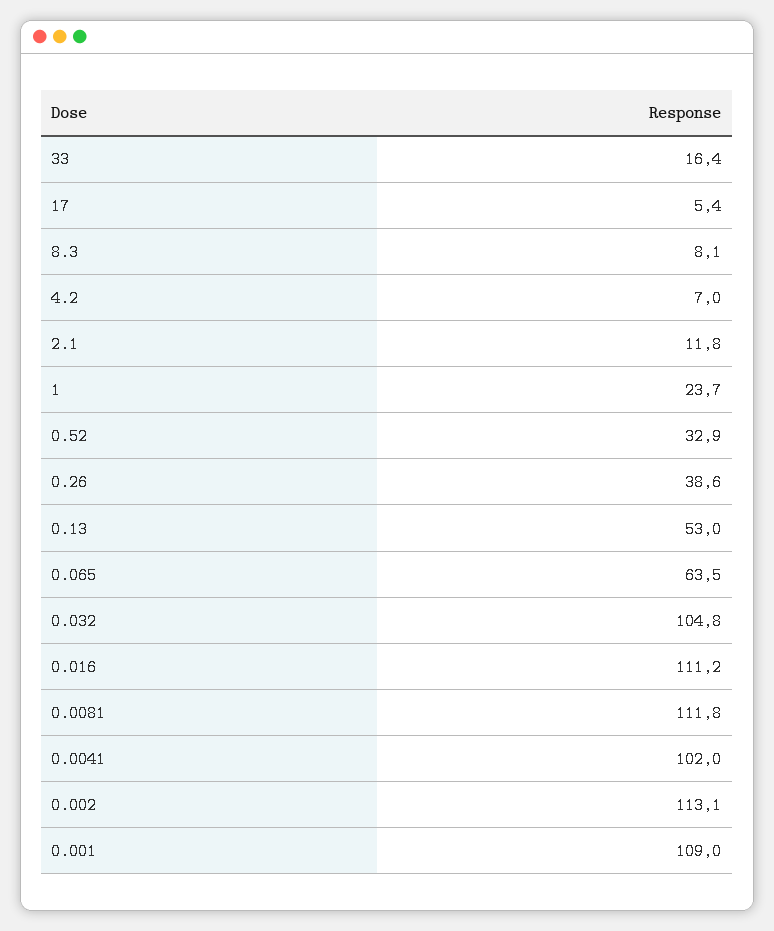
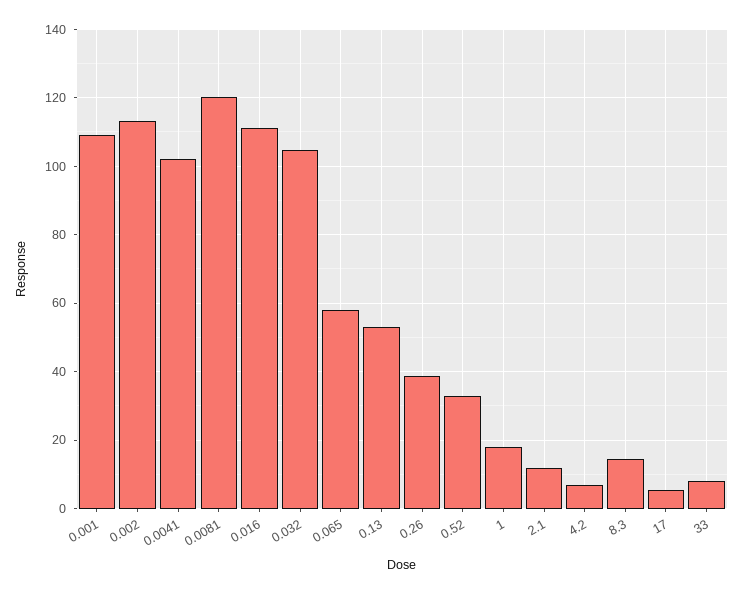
  {
-   "33": 16.4,
+   "33": 8,
    "17": 5.4,
-   "8.3": 8.1,
+   "8.3": 14,
    "4.2": 7,
    "2.1": 11.8,
-   "1": 23.7,
+   "1": 18,
    "0.52": 32.9,
    "0.26": 38.6,
    "0.13": 53,
-   "0.065": 63.5,
+   "0.065": 58,
    "0.032": 104.8,
    "0.016": 111.2,
-   "0.0081": 111.8,
+   "0.0081": 120,
    "0.0041": 102,
    "0.002": 113.1,
    "0.001": 109
  }

